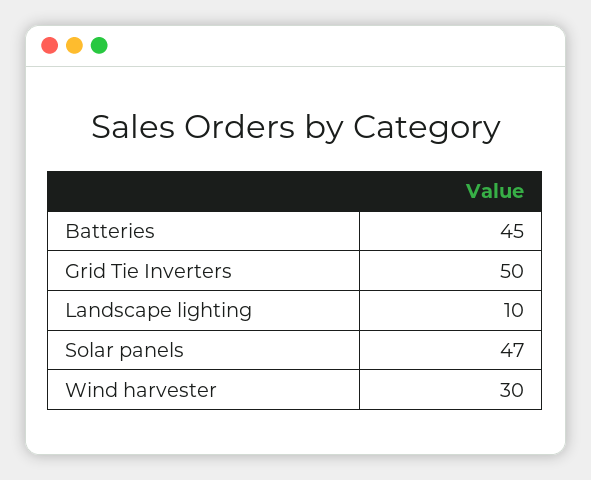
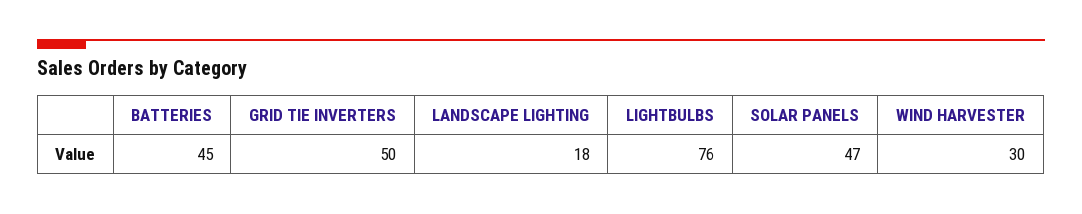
  {
    "Batteries": 45,
    "Grid Tie Inverters": 50,
-   "Landscape lighting": 10,
+   "Landscape lighting": 18,
    "Solar panels": 47,
-   "Wind harvester": 30
+   "Wind harvester": 30,
+   "LIGHTBULBS": 76
  }

